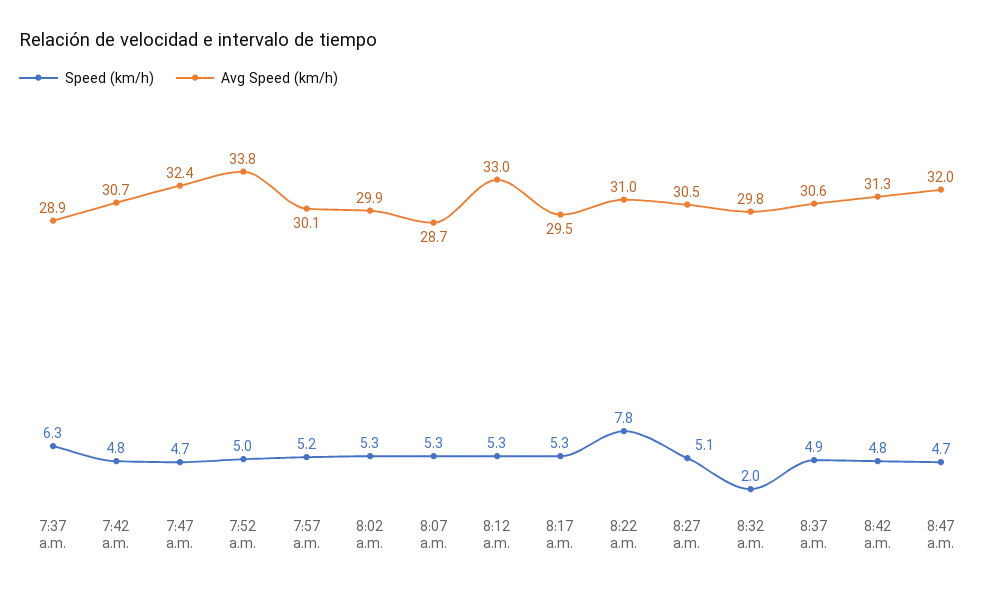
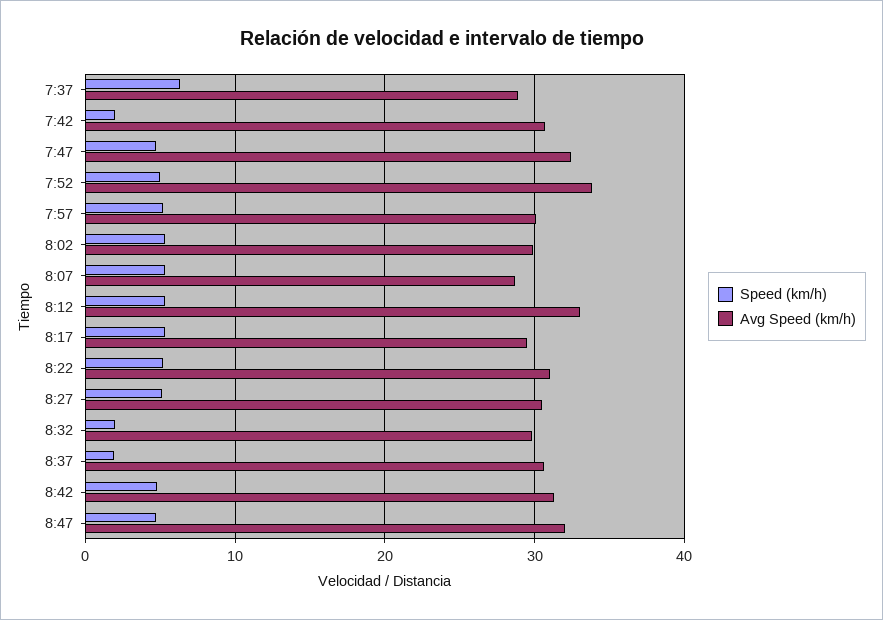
  {
    "Speed (km/h)": {
      "7:37 a.m.": 6.3,
-     "7:42 a.m.": 4.8,
+     "7:42 a.m.": 2,
      "7:47 a.m.": 4.7,
      "7:52 a.m.": 5,
      "7:57 a.m.": 5.2,
      "8:02 a.m.": 5.3,
      "8:07 a.m.": 5.3,
      "8:12 a.m.": 5.3,
      "8:17 a.m.": 5.3,
-     "8:22 a.m.": 7.8,
+     "8:22 a.m.": 5,
      "8:27 a.m.": 5.1,
      "8:32 a.m.": 2,
-     "8:37 a.m.": 4.9,
+     "8:37 a.m.": 2,
      "8:42 a.m.": 4.8,
      "8:47 a.m.": 4.7
    },
    "Avg Speed (km/h)": {
      "7:37 a.m.": 28.9,
      "7:42 a.m.": 30.7,
      "7:47 a.m.": 32.4,
      "7:52 a.m.": 33.8,
      "7:57 a.m.": 30.1,
      "8:02 a.m.": 29.9,
      "8:07 a.m.": 28.7,
      "8:12 a.m.": 33,
      "8:17 a.m.": 29.5,
      "8:22 a.m.": 31,
      "8:27 a.m.": 30.5,
      "8:32 a.m.": 29.8,
      "8:37 a.m.": 30.6,
      "8:42 a.m.": 31.3,
      "8:47 a.m.": 32
    }
  }

